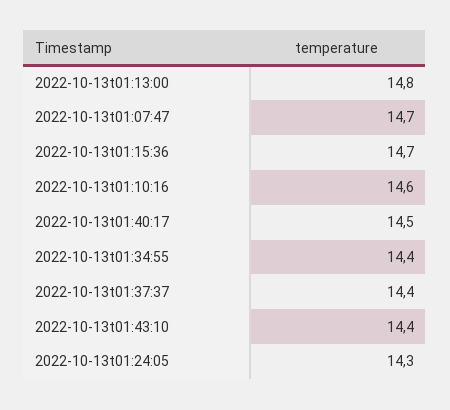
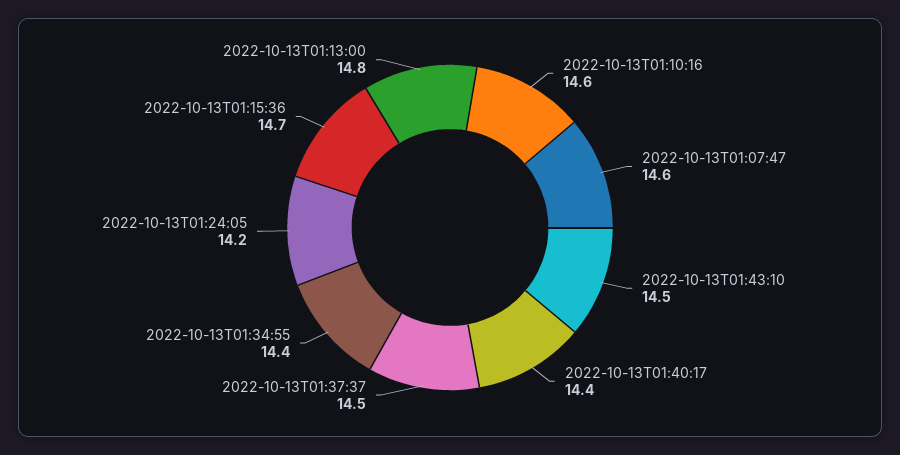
  {
    "2022-10-13t01:13:00": 14.8,
-   "2022-10-13t01:07:47": 14.7,
+   "2022-10-13t01:07:47": 14.6,
    "2022-10-13t01:15:36": 14.7,
    "2022-10-13t01:10:16": 14.6,
-   "2022-10-13t01:40:17": 14.5,
+   "2022-10-13t01:40:17": 14.4,
    "2022-10-13t01:34:55": 14.4,
-   "2022-10-13t01:37:37": 14.4,
+   "2022-10-13t01:37:37": 14.5,
-   "2022-10-13t01:43:10": 14.4,
+   "2022-10-13t01:43:10": 14.5,
-   "2022-10-13t01:24:05": 14.3
+   "2022-10-13t01:24:05": 14.2
  }

